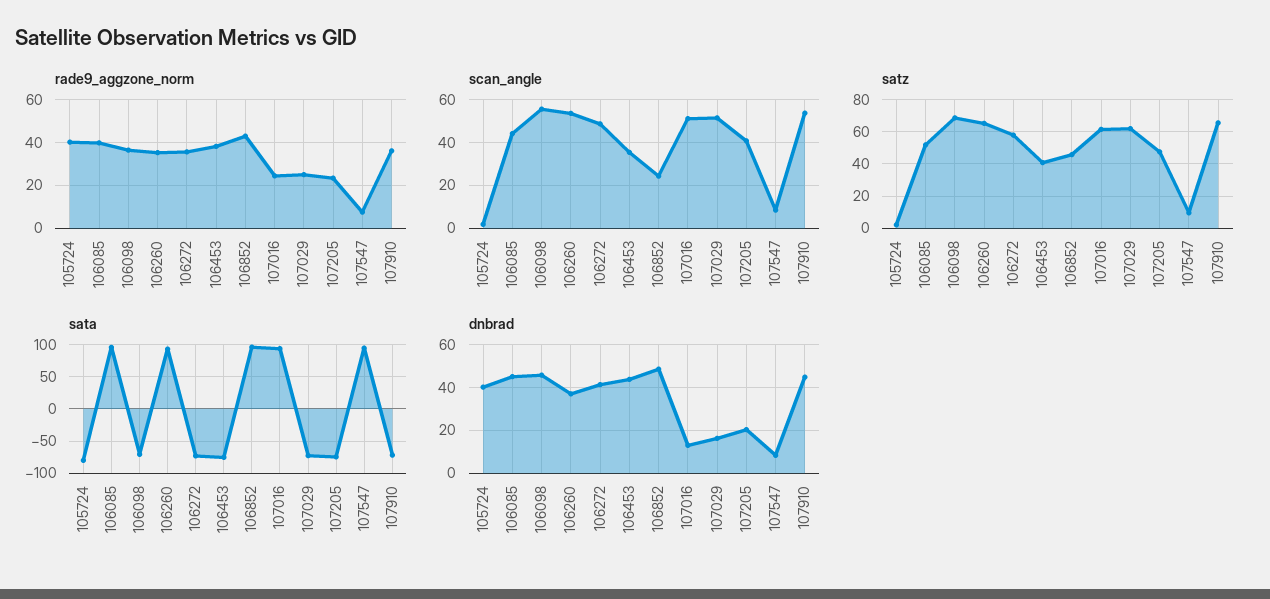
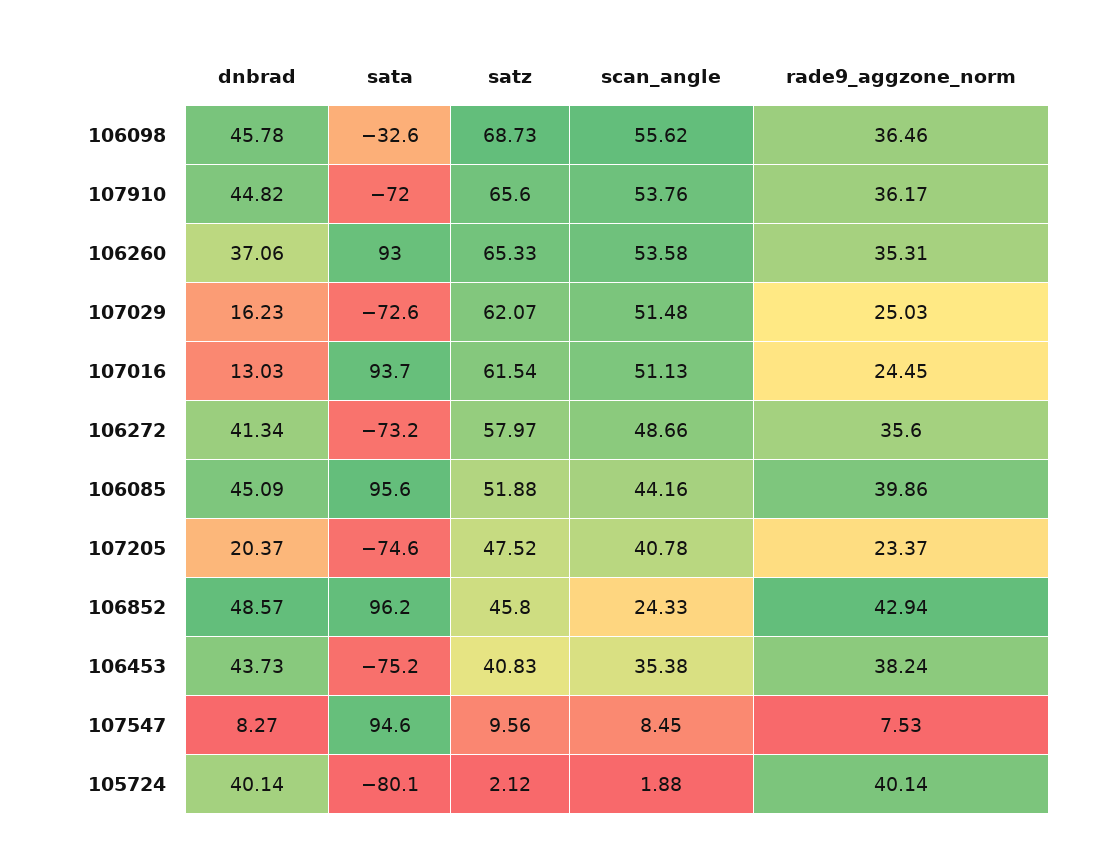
  {
    "rade9_aggzone_norm": {
      "105724": 40.14,
      "106085": 39.86,
      "106098": 36.46,
      "106260": 35.31,
      "106272": 35.6,
      "106453": 38.24,
      "106852": 42.94,
      "107016": 24.45,
      "107029": 25.03,
      "107205": 23.37,
      "107547": 7.53,
      "107910": 36.17
    },
    "scan_angle": {
      "105724": 1.88,
      "106085": 44.16,
      "106098": 55.62,
      "106260": 53.58,
      "106272": 48.66,
      "106453": 35.38,
      "106852": 24.33,
      "107016": 51.13,
      "107029": 51.48,
      "107205": 40.78,
      "107547": 8.45,
      "107910": 53.76
    },
    "satz": {
      "105724": 2.12,
      "106085": 51.88,
      "106098": 68.73,
      "106260": 65.33,
      "106272": 57.97,
      "106453": 40.83,
      "106852": 45.8,
      "107016": 61.54,
      "107029": 62.07,
      "107205": 47.52,
      "107547": 9.56,
      "107910": 65.6
    },
    "sata": {
      "105724": -80.1,
      "106085": 95.6,
-     "106098": -70,
+     "106098": -32.6,
      "106260": 93,
      "106272": -73.2,
      "106453": -75.2,
      "106852": 96.2,
      "107016": 93.7,
      "107029": -72.6,
      "107205": -74.6,
      "107547": 94.6,
      "107910": -72
    },
    "dnbrad": {
      "105724": 40.14,
      "106085": 45.09,
      "106098": 45.78,
      "106260": 37.06,
      "106272": 41.34,
      "106453": 43.73,
      "106852": 48.57,
      "107016": 13.03,
      "107029": 16.23,
      "107205": 20.37,
      "107547": 8.27,
      "107910": 44.82
    }
  }

